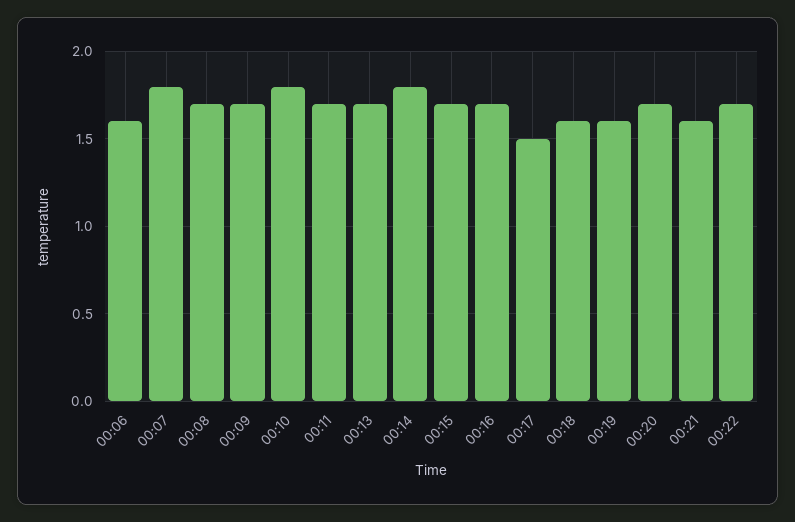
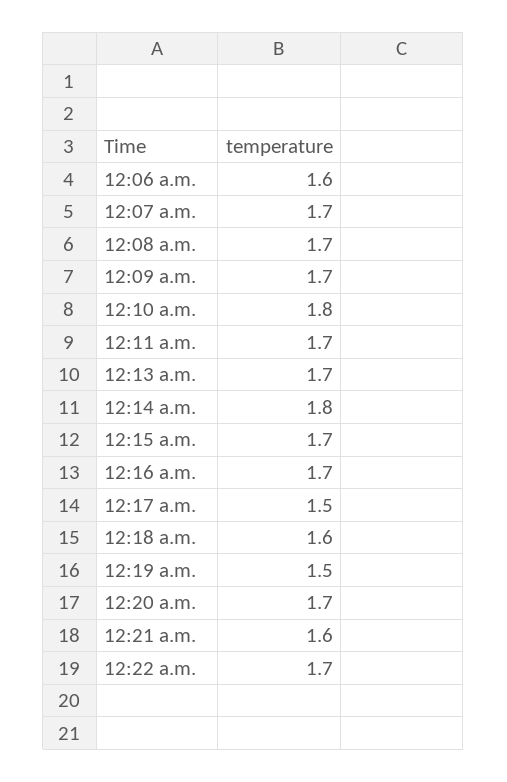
  {
    "00:06": 1.6,
-   "00:07": 1.8,
+   "00:07": 1.7,
    "00:08": 1.7,
    "00:09": 1.7,
    "00:10": 1.8,
    "00:11": 1.7,
    "00:13": 1.7,
    "00:14": 1.8,
    "00:15": 1.7,
    "00:16": 1.7,
    "00:17": 1.5,
    "00:18": 1.6,
-   "00:19": 1.6,
+   "00:19": 1.5,
    "00:20": 1.7,
    "00:21": 1.6,
    "00:22": 1.7
  }

